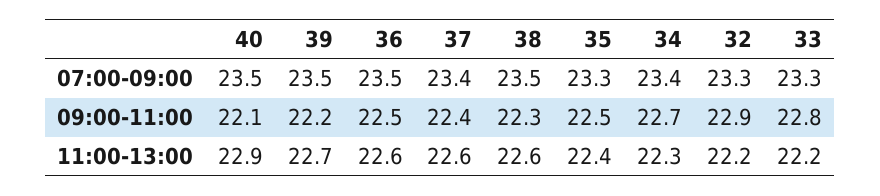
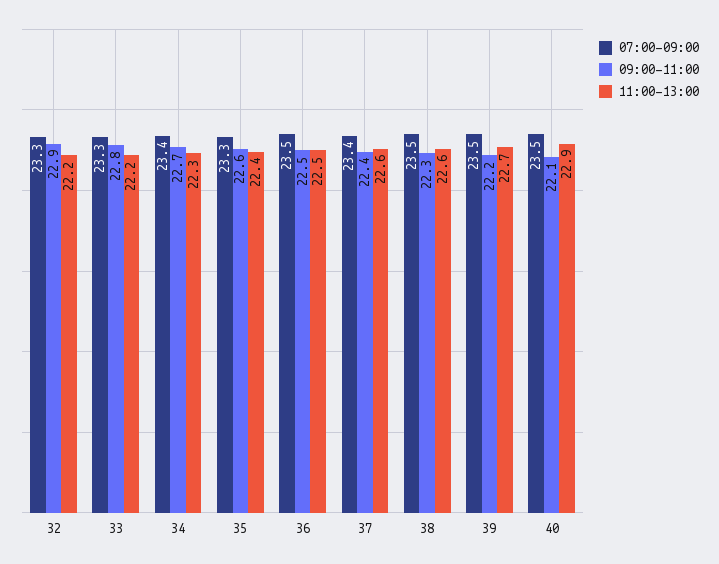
  {
    "07:00-09:00": {
      "40": 23.5,
      "39": 23.5,
      "36": 23.5,
      "37": 23.4,
      "38": 23.5,
      "35": 23.3,
      "34": 23.4,
      "32": 23.3,
      "33": 23.3
    },
    "09:00-11:00": {
      "40": 22.1,
      "39": 22.2,
      "36": 22.5,
      "37": 22.4,
      "38": 22.3,
-     "35": 22.5,
+     "35": 22.6,
      "34": 22.7,
      "32": 22.9,
      "33": 22.8
    },
    "11:00-13:00": {
      "40": 22.9,
      "39": 22.7,
-     "36": 22.6,
+     "36": 22.5,
      "37": 22.6,
      "38": 22.6,
      "35": 22.4,
      "34": 22.3,
      "32": 22.2,
      "33": 22.2
    }
  }

